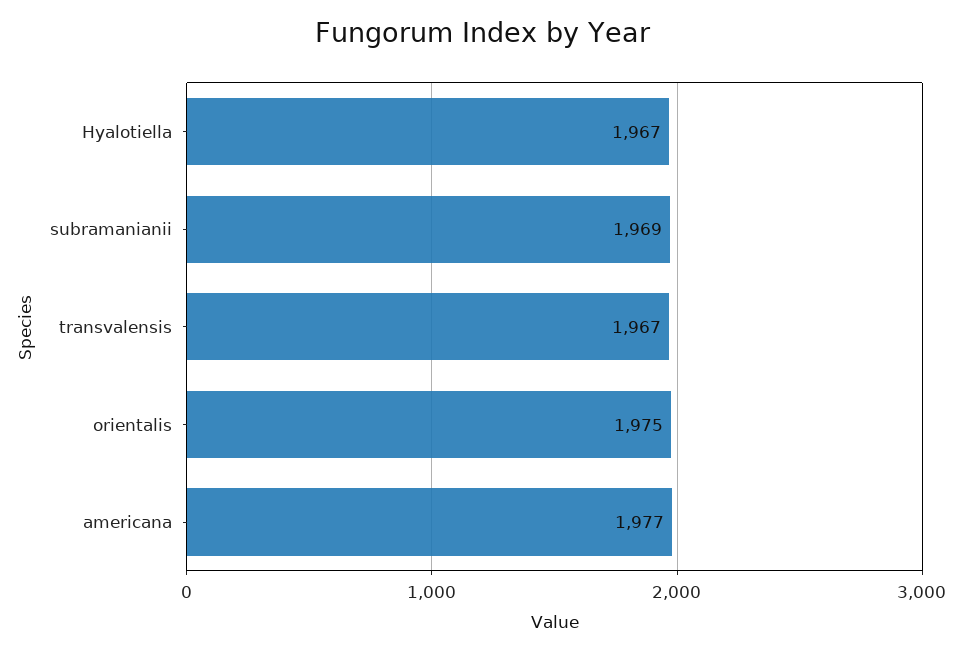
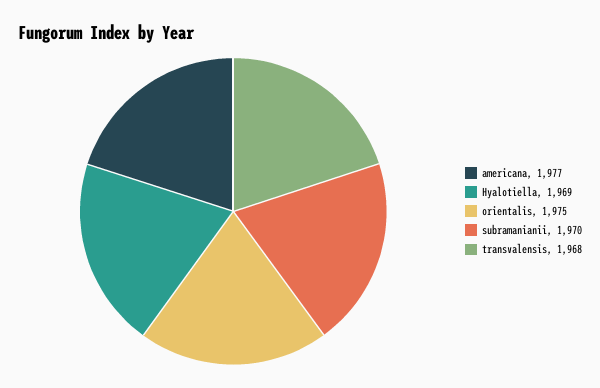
  {
-   "Hyalotiella": 1967,
+   "Hyalotiella": 1969,
-   "subramanianii": 1969,
+   "subramanianii": 1970,
-   "transvalensis": 1967,
+   "transvalensis": 1968,
    "orientalis": 1975,
    "americana": 1977
  }

